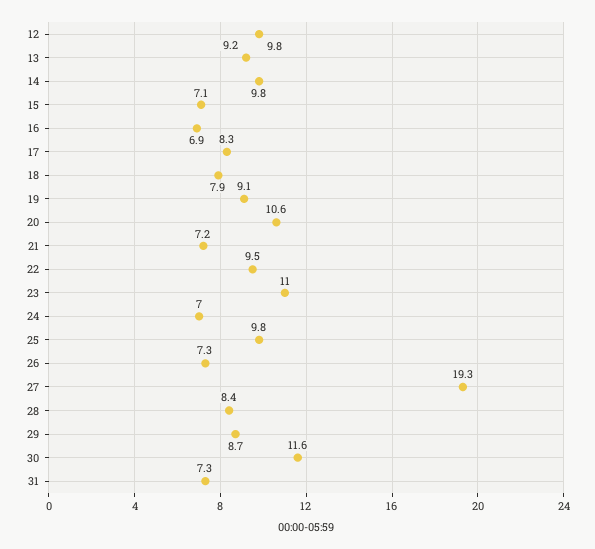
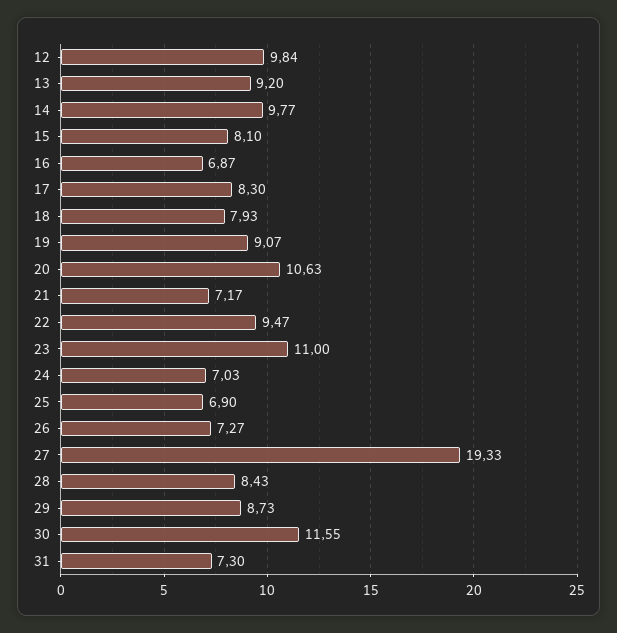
  {
    "12": 9.84,
    "13": 9.2,
    "14": 9.77,
-   "15": 7.1,
+   "15": 8.1,
    "16": 6.87,
    "17": 8.3,
    "18": 7.93,
    "19": 9.07,
    "20": 10.63,
    "21": 7.17,
    "22": 9.47,
    "23": 11,
    "24": 7.03,
-   "25": 9.8,
+   "25": 6.9,
    "26": 7.27,
    "27": 19.33,
    "28": 8.43,
    "29": 8.73,
    "30": 11.55,
    "31": 7.3
  }

